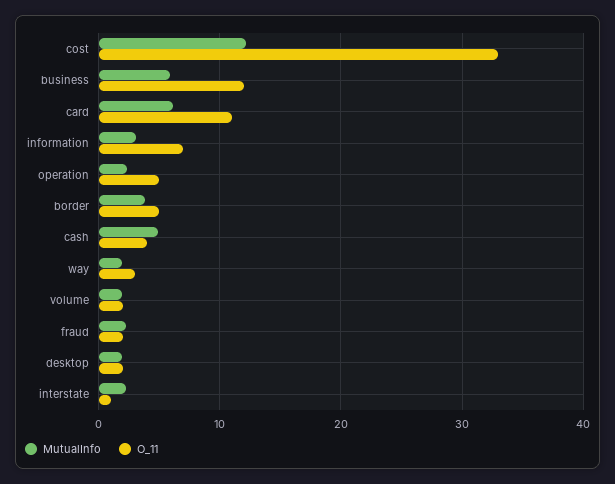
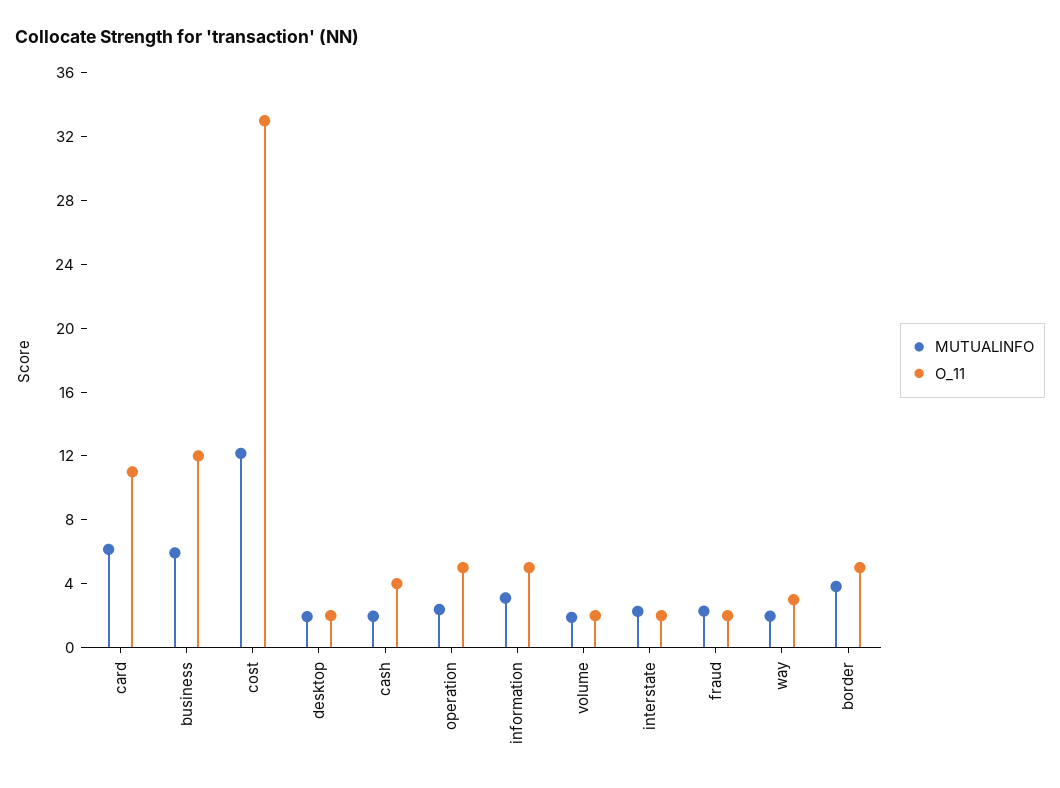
  {
    "MutualInfo": {
      "cost": 12,
      "business": 6,
      "card": 6,
      "information": 3,
      "operation": 2,
      "border": 4,
-     "cash": 5,
+     "cash": 2,
      "way": 2,
      "volume": 2,
      "fraud": 2,
      "desktop": 2,
      "interstate": 2
    },
    "O_11": {
      "cost": 33,
      "business": 12,
      "card": 11,
-     "information": 7,
+     "information": 5,
      "operation": 5,
      "border": 5,
      "cash": 4,
      "way": 3,
      "volume": 2,
      "fraud": 2,
      "desktop": 2,
-     "interstate": 1
+     "interstate": 2
    }
  }

